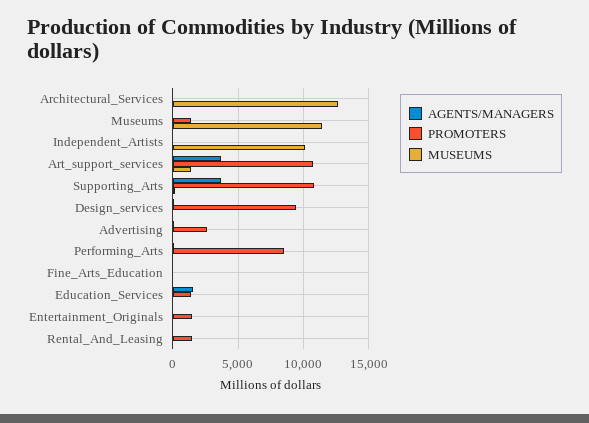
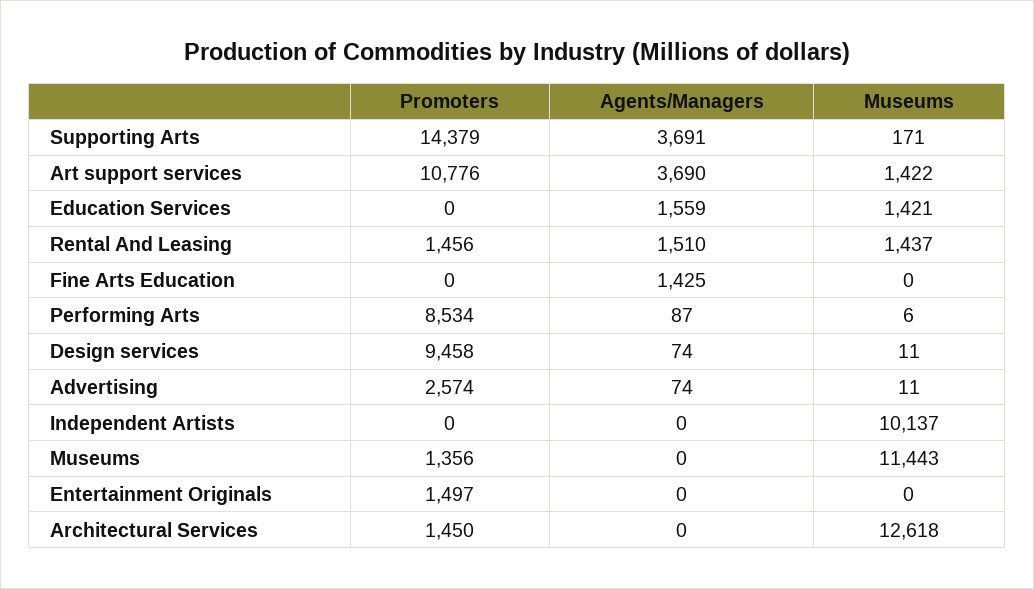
  {
    "AGENTS/MANAGERS": {
      "Architectural_Services": 0,
      "Museums": 0,
      "Independent_Artists": 0,
      "Art_support_services": 3690,
      "Supporting_Arts": 3691,
      "Design_services": 74,
      "Advertising": 74,
      "Performing_Arts": 87,
-     "Fine_Arts_Education": 0,
+     "Fine_Arts_Education": 1425,
      "Education_Services": 1559,
      "Entertainment_Originals": 0,
-     "Rental_And_Leasing": 0
+     "Rental_And_Leasing": 1510
    },
    "PROMOTERS": {
-     "Architectural_Services": 0,
+     "Architectural_Services": 1450,
      "Museums": 1356,
      "Independent_Artists": 0,
      "Art_support_services": 10776,
-     "Supporting_Arts": 11000,
+     "Supporting_Arts": 14379,
      "Design_services": 9458,
      "Advertising": 2574,
      "Performing_Arts": 8534,
      "Fine_Arts_Education": 0,
-     "Education_Services": 1500,
+     "Education_Services": 0,
      "Entertainment_Originals": 1497,
      "Rental_And_Leasing": 1456
    },
    "MUSEUMS": {
      "Architectural_Services": 12618,
      "Museums": 11443,
      "Independent_Artists": 10137,
      "Art_support_services": 1422,
      "Supporting_Arts": 171,
      "Design_services": 11,
      "Advertising": 11,
      "Performing_Arts": 6,
      "Fine_Arts_Education": 0,
-     "Education_Services": 0,
+     "Education_Services": 1421,
      "Entertainment_Originals": 0,
-     "Rental_And_Leasing": 0
+     "Rental_And_Leasing": 1437
    }
  }

